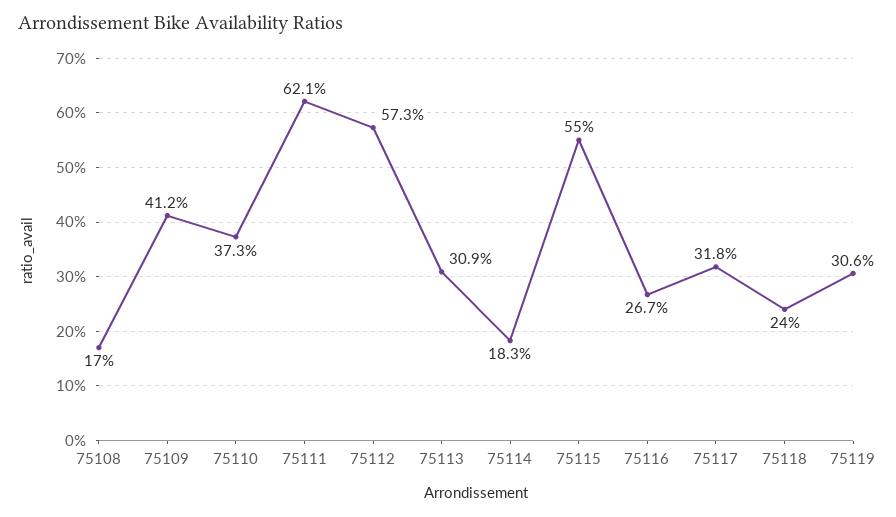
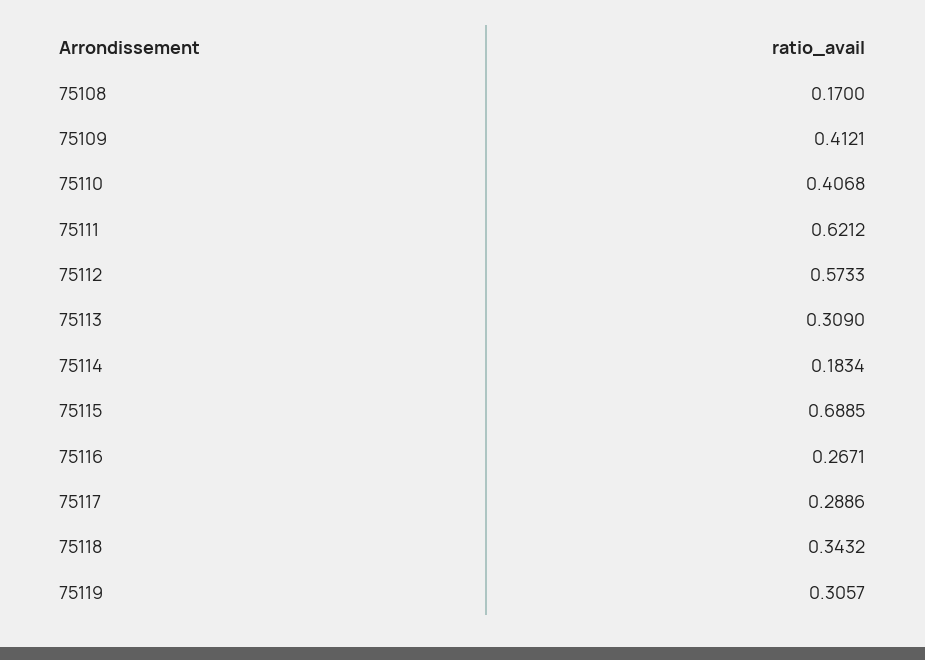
  {
    "75108": 0.17,
    "75109": 0.4121,
-   "75110": 0.373,
+   "75110": 0.4068,
    "75111": 0.6212,
    "75112": 0.5733,
    "75113": 0.309,
    "75114": 0.1834,
-   "75115": 0.55,
+   "75115": 0.6885,
    "75116": 0.2671,
-   "75117": 0.318,
+   "75117": 0.2886,
-   "75118": 0.24,
+   "75118": 0.3432,
    "75119": 0.3057
  }

